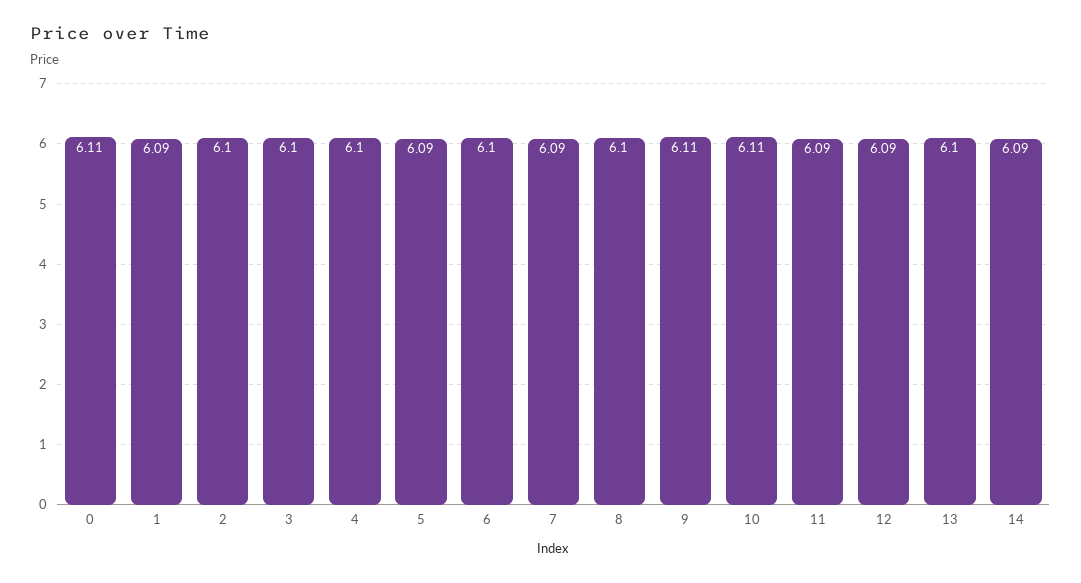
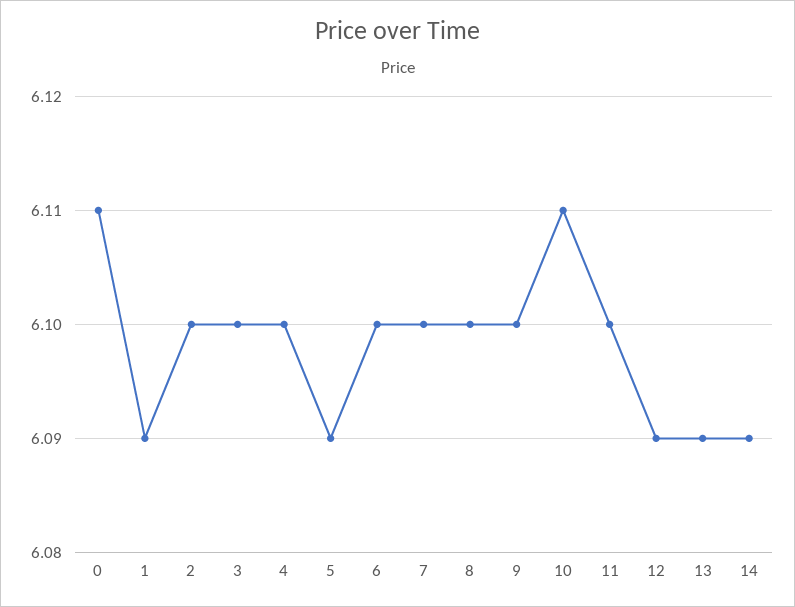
  {
    "0": 6.11,
    "1": 6.09,
    "2": 6.1,
    "3": 6.1,
    "4": 6.1,
    "5": 6.09,
    "6": 6.1,
-   "7": 6.09,
+   "7": 6.1,
    "8": 6.1,
-   "9": 6.11,
+   "9": 6.1,
    "10": 6.11,
-   "11": 6.09,
+   "11": 6.1,
    "12": 6.09,
-   "13": 6.1,
+   "13": 6.09,
    "14": 6.09
  }

